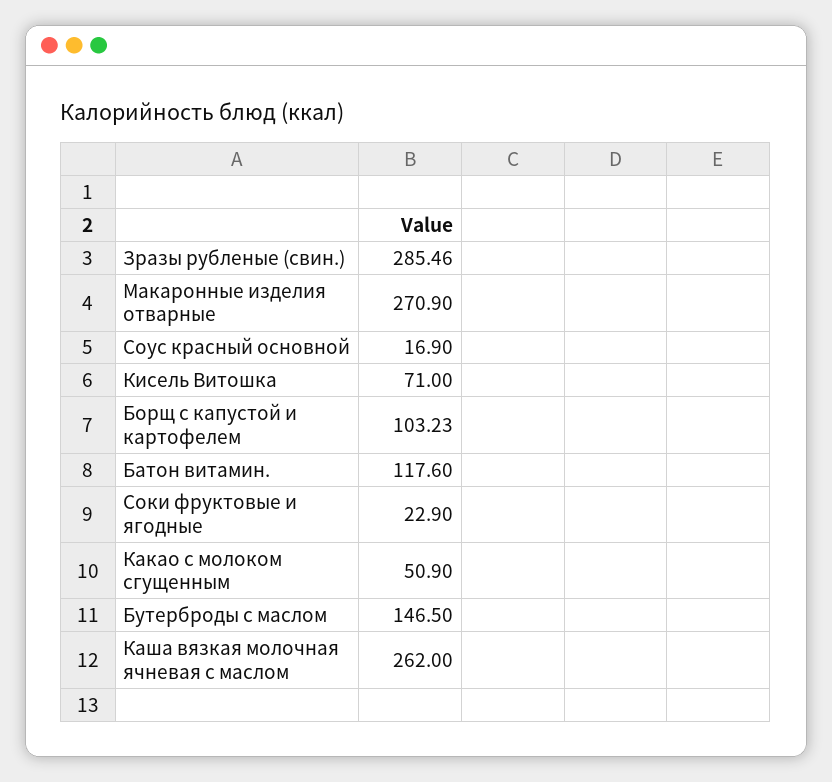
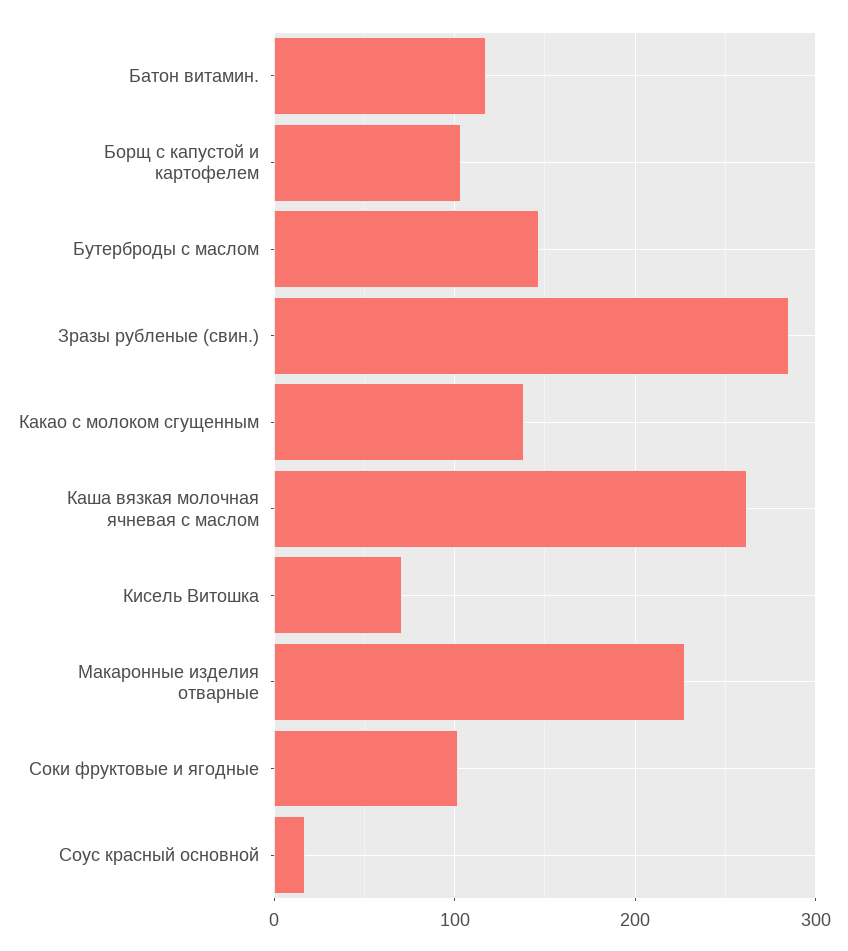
  {
    "Зразы рубленые (свин.)": 285.46,
-   "Макаронные изделия отварные": 270.9,
+   "Макаронные изделия отварные": 230,
    "Соус красный основной": 16.9,
    "Кисель Витошка": 71,
    "Борщ с капустой и картофелем": 103.23,
    "Батон витамин.": 117.6,
-   "Соки фруктовые и ягодные": 22.9,
+   "Соки фруктовые и ягодные": 100,
-   "Какао с молоком сгущенным": 50.9,
+   "Какао с молоком сгущенным": 140,
    "Бутерброды с маслом": 146.5,
    "Каша вязкая молочная ячневая с маслом": 262
  }

